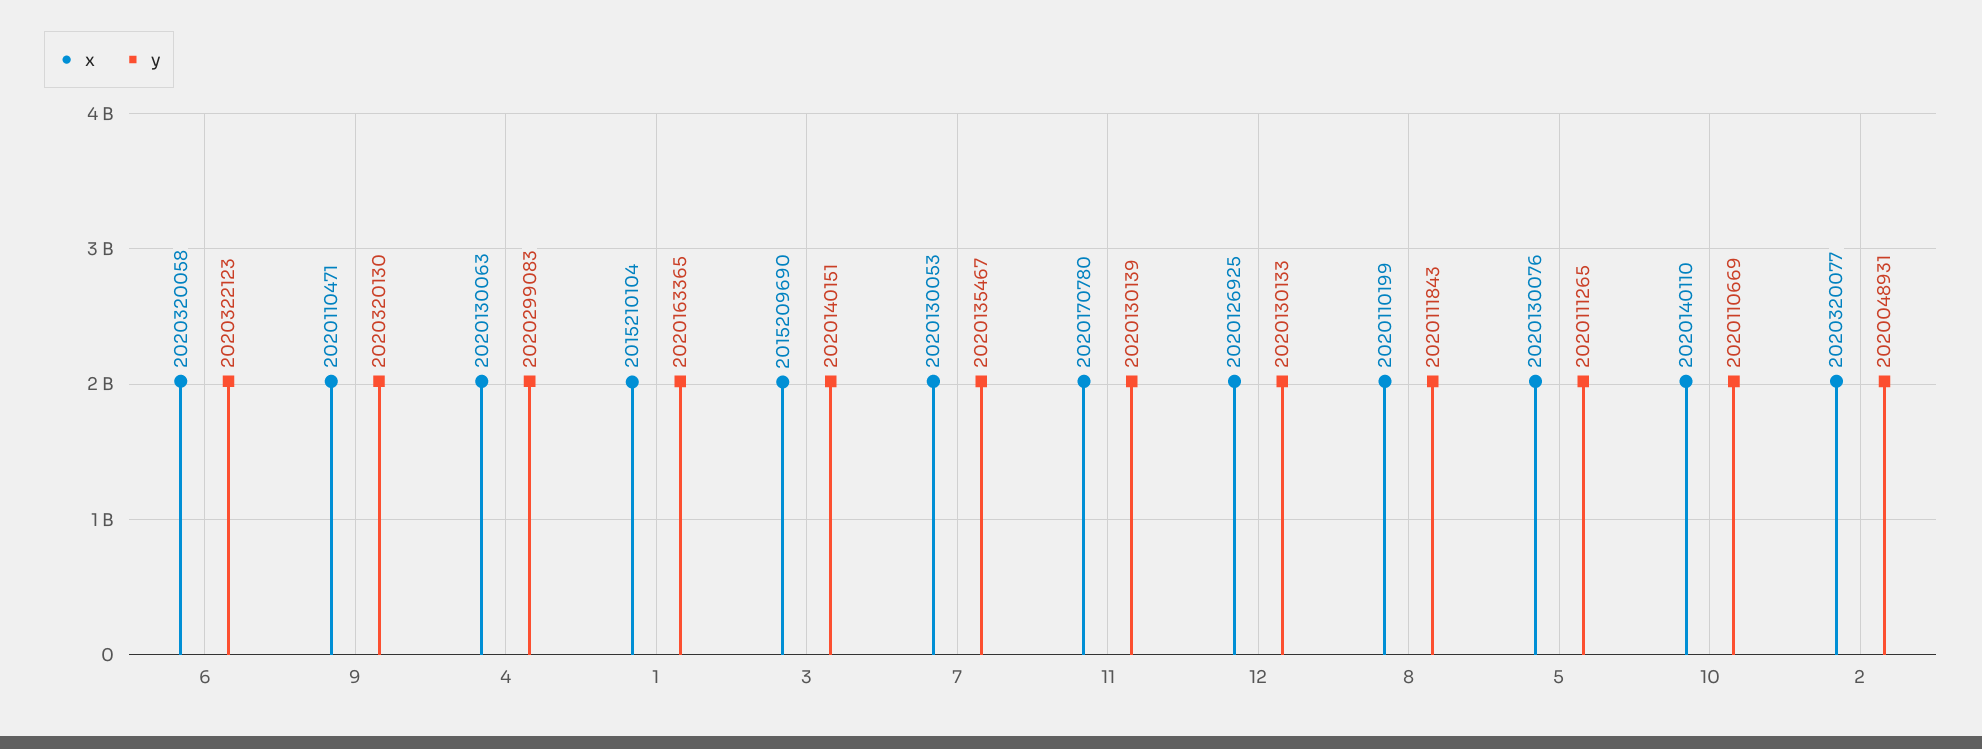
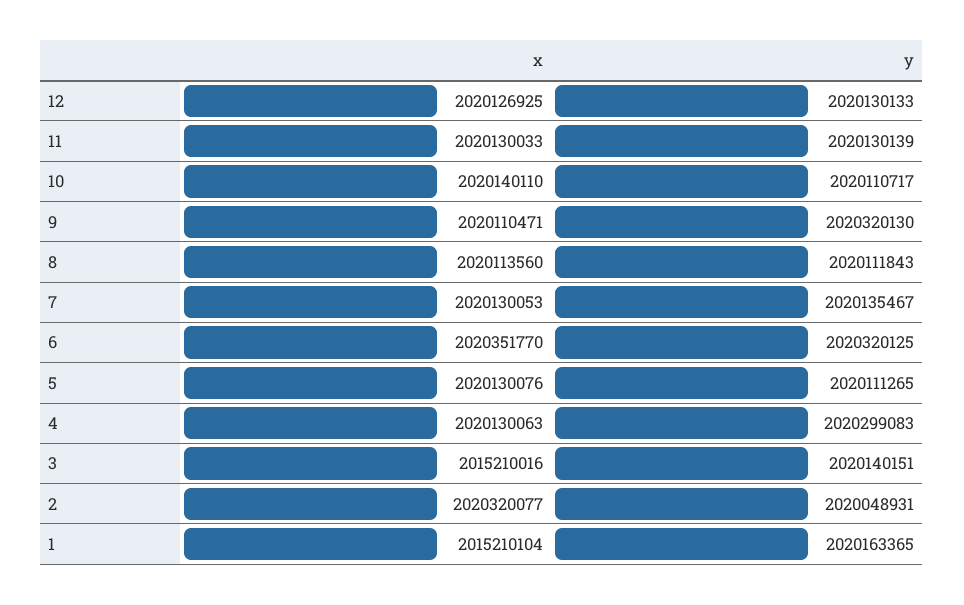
  {
    "x": {
-     "6": 2020320058,
+     "6": 2020351770,
      "9": 2020110471,
      "4": 2020130063,
      "1": 2015210104,
-     "3": 2015209690,
+     "3": 2015210016,
      "7": 2020130053,
-     "11": 2020170780,
+     "11": 2020130033,
      "12": 2020126925,
-     "8": 2020110199,
+     "8": 2020113560,
      "5": 2020130076,
      "10": 2020140110,
      "2": 2020320077
    },
    "y": {
-     "6": 2020322123,
+     "6": 2020320125,
      "9": 2020320130,
      "4": 2020299083,
      "1": 2020163365,
      "3": 2020140151,
      "7": 2020135467,
      "11": 2020130139,
      "12": 2020130133,
      "8": 2020111843,
      "5": 2020111265,
-     "10": 2020110669,
+     "10": 2020110717,
      "2": 2020048931
    }
  }

